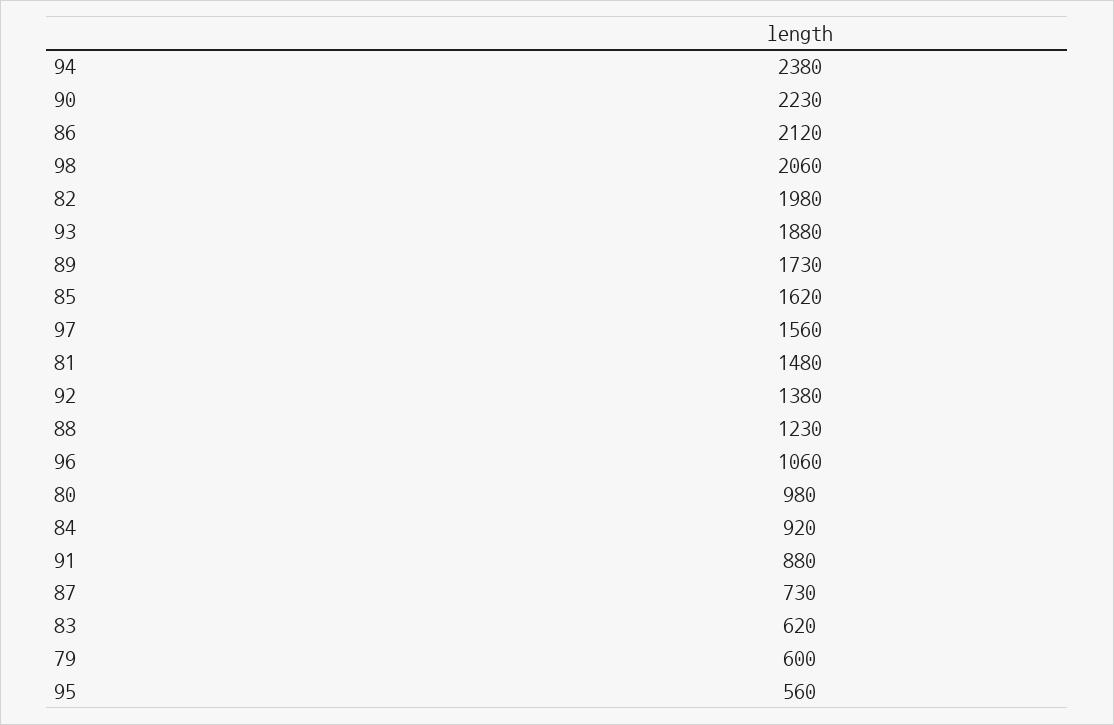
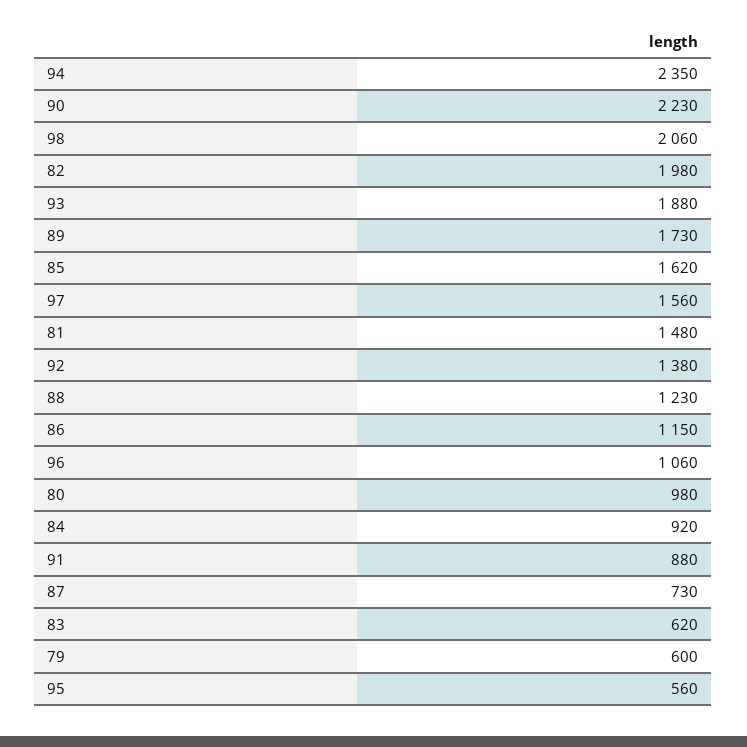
  {
-   "94": 2380,
+   "94": 2350,
    "90": 2230,
-   "86": 2120,
+   "86": 1150,
    "98": 2060,
    "82": 1980,
    "93": 1880,
    "89": 1730,
    "85": 1620,
    "97": 1560,
    "81": 1480,
    "92": 1380,
    "88": 1230,
    "96": 1060,
    "80": 980,
    "84": 920,
    "91": 880,
    "87": 730,
    "83": 620,
    "79": 600,
    "95": 560
  }

